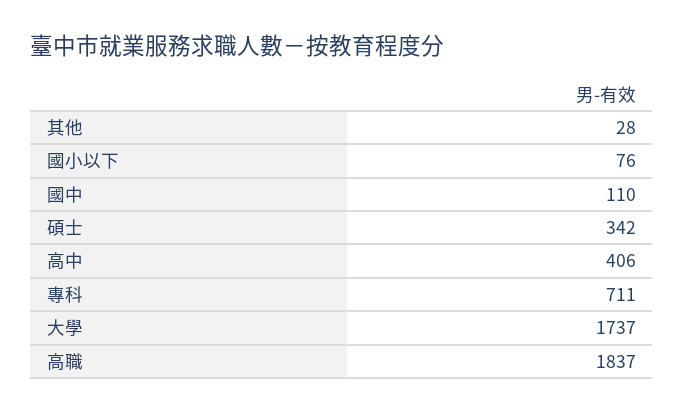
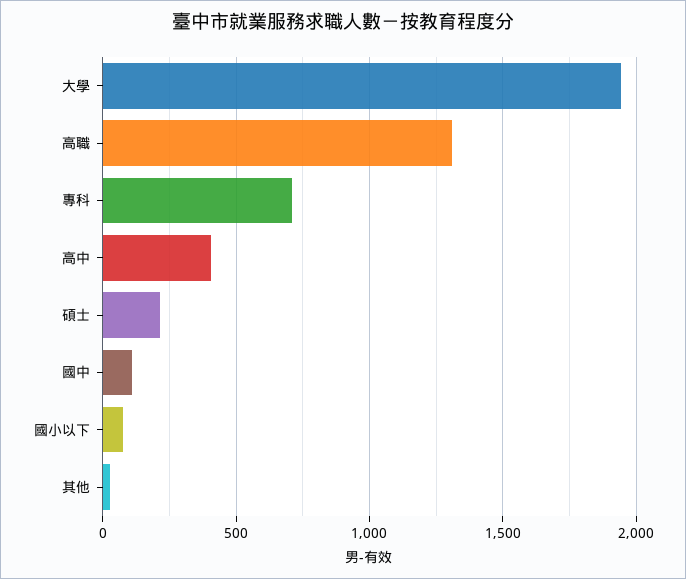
  {
    "其他": 28,
    "國小以下": 76,
    "國中": 110,
-   "碩士": 342,
+   "碩士": 200,
    "高中": 406,
    "專科": 711,
-   "大學": 1737,
+   "大學": 1950,
-   "高職": 1837
+   "高職": 1300
  }

